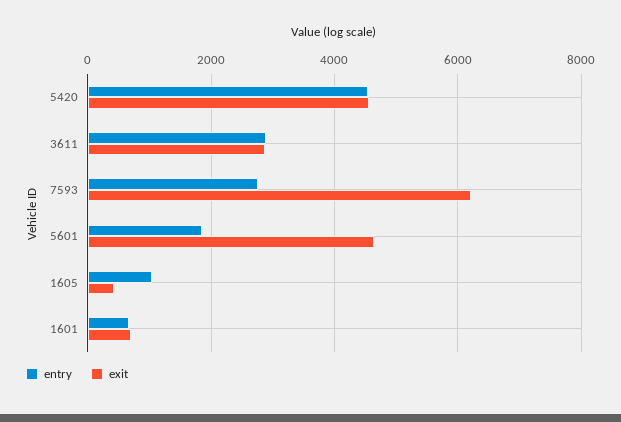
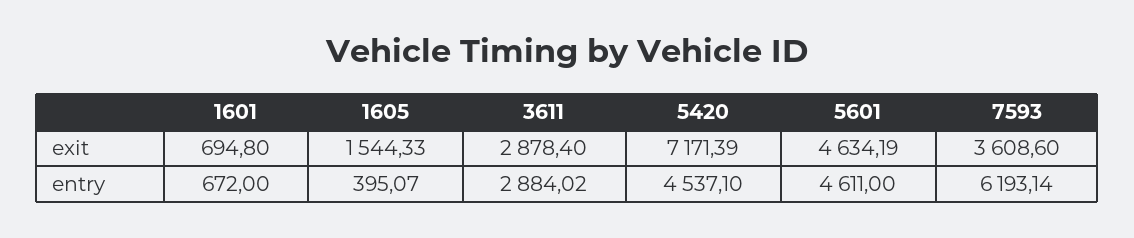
  {
    "entry": {
      "5420": 4537.1,
      "3611": 2884.02,
-     "7593": 2800,
+     "7593": 6193.14,
-     "5601": 1800,
+     "5601": 4611,
-     "1605": 1000,
+     "1605": 395.07,
      "1601": 672
    },
    "exit": {
-     "5420": 4600,
+     "5420": 7171.39,
      "3611": 2878.4,
-     "7593": 6200,
+     "7593": 3608.6,
      "5601": 4634.19,
-     "1605": 400,
+     "1605": 1544.33,
      "1601": 694.8
    }
  }

